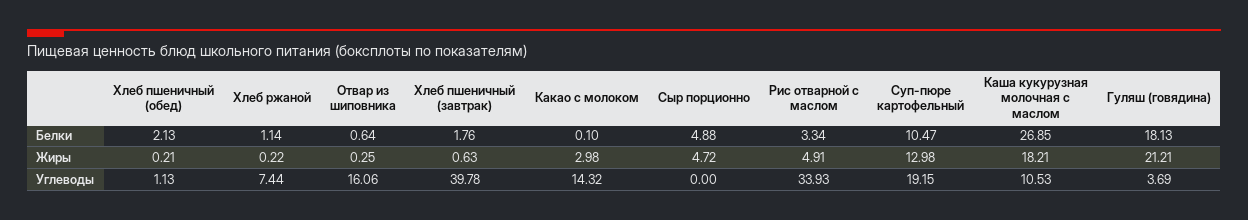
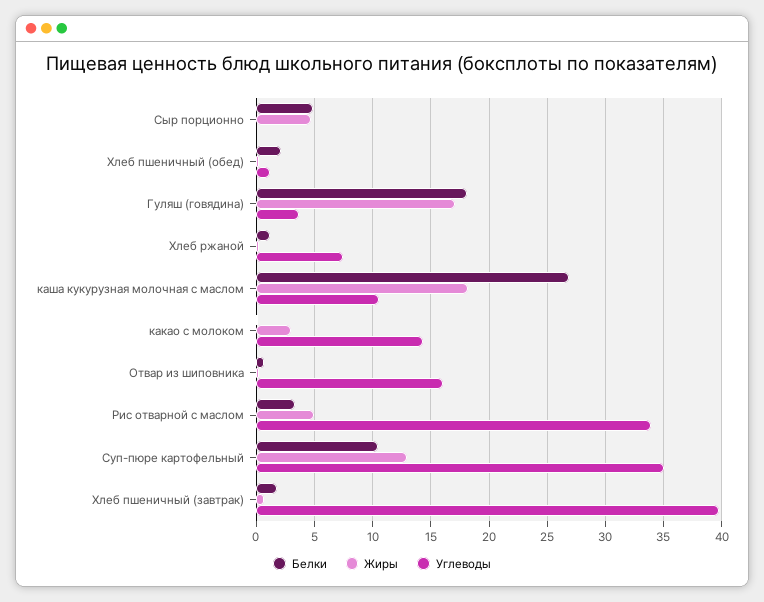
  {
    "Белки": {
      "Хлеб пшеничный (обед)": 2.13,
      "Хлеб ржаной": 1.14,
      "Отвар из шиповника": 0.64,
      "Хлеб пшеничный (завтрак)": 1.76,
      "Какао с молоком": 0.1,
      "Сыр порционно": 4.88,
      "Рис отварной с маслом": 3.34,
      "Суп-пюре картофельный": 10.47,
      "Каша кукурузная молочная с маслом": 26.85,
      "Гуляш (говядина)": 18.13
    },
    "Жиры": {
      "Хлеб пшеничный (обед)": 0.21,
      "Хлеб ржаной": 0.22,
      "Отвар из шиповника": 0.25,
      "Хлеб пшеничный (завтрак)": 0.63,
      "Какао с молоком": 2.98,
      "Сыр порционно": 4.72,
      "Рис отварной с маслом": 4.91,
      "Суп-пюре картофельный": 12.98,
      "Каша кукурузная молочная с маслом": 18.21,
-     "Гуляш (говядина)": 21.21
+     "Гуляш (говядина)": 17
    },
    "Углеводы": {
      "Хлеб пшеничный (обед)": 1.13,
      "Хлеб ржаной": 7.44,
      "Отвар из шиповника": 16.06,
      "Хлеб пшеничный (завтрак)": 39.78,
      "Какао с молоком": 14.32,
      "Сыр порционно": 0,
      "Рис отварной с маслом": 33.93,
-     "Суп-пюре картофельный": 19.15,
+     "Суп-пюре картофельный": 35,
      "Каша кукурузная молочная с маслом": 10.53,
      "Гуляш (говядина)": 3.69
    }
  }

